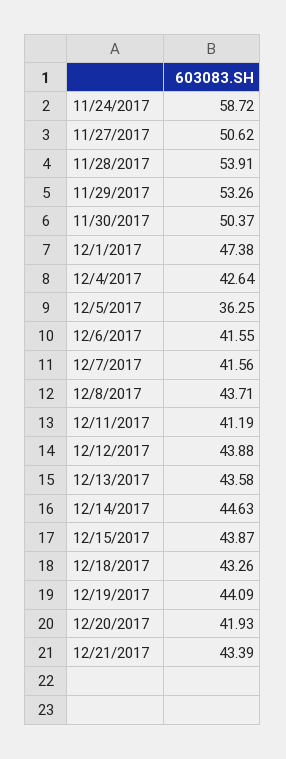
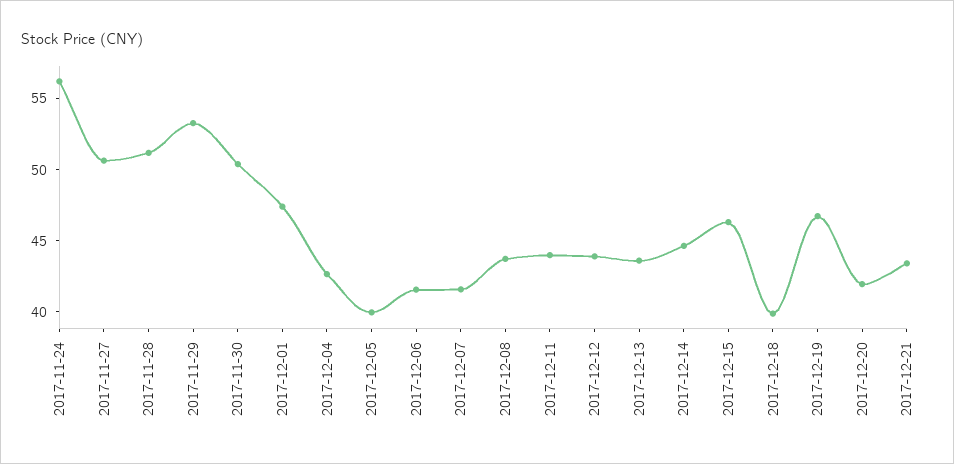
  {
-   "11/24/2017": 58.72,
+   "11/24/2017": 56,
    "11/27/2017": 50.62,
-   "11/28/2017": 53.91,
+   "11/28/2017": 51,
    "11/29/2017": 53.26,
    "11/30/2017": 50.37,
    "12/1/2017": 47.38,
    "12/4/2017": 42.64,
-   "12/5/2017": 36.25,
+   "12/5/2017": 40,
    "12/6/2017": 41.55,
    "12/7/2017": 41.56,
    "12/8/2017": 43.71,
-   "12/11/2017": 41.19,
+   "12/11/2017": 44,
    "12/12/2017": 43.88,
    "12/13/2017": 43.58,
    "12/14/2017": 44.63,
-   "12/15/2017": 43.87,
+   "12/15/2017": 46,
-   "12/18/2017": 43.26,
+   "12/18/2017": 40,
-   "12/19/2017": 44.09,
+   "12/19/2017": 47,
    "12/20/2017": 41.93,
    "12/21/2017": 43.39
  }

